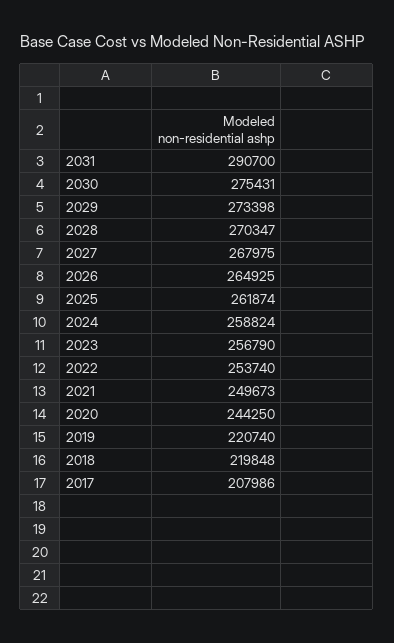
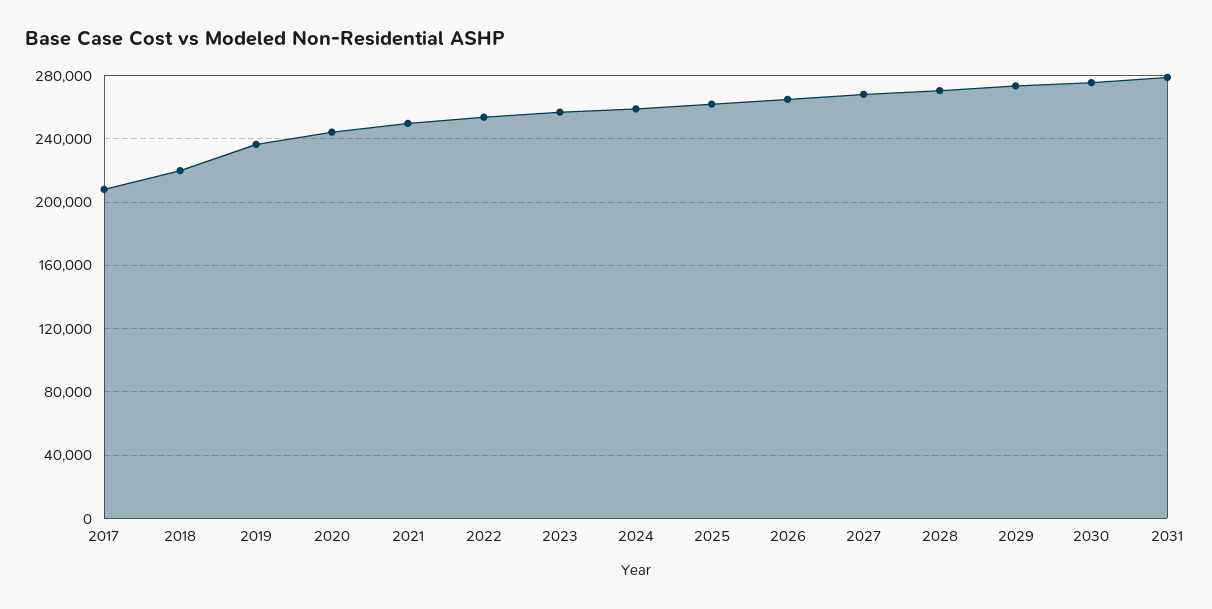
  {
-   "2031": 290700,
+   "2031": 280000,
    "2030": 275431,
    "2029": 273398,
    "2028": 270347,
    "2027": 267975,
    "2026": 264925,
    "2025": 261874,
    "2024": 258824,
    "2023": 256790,
    "2022": 253740,
    "2021": 249673,
    "2020": 244250,
-   "2019": 220740,
+   "2019": 235000,
    "2018": 219848,
    "2017": 207986
  }

